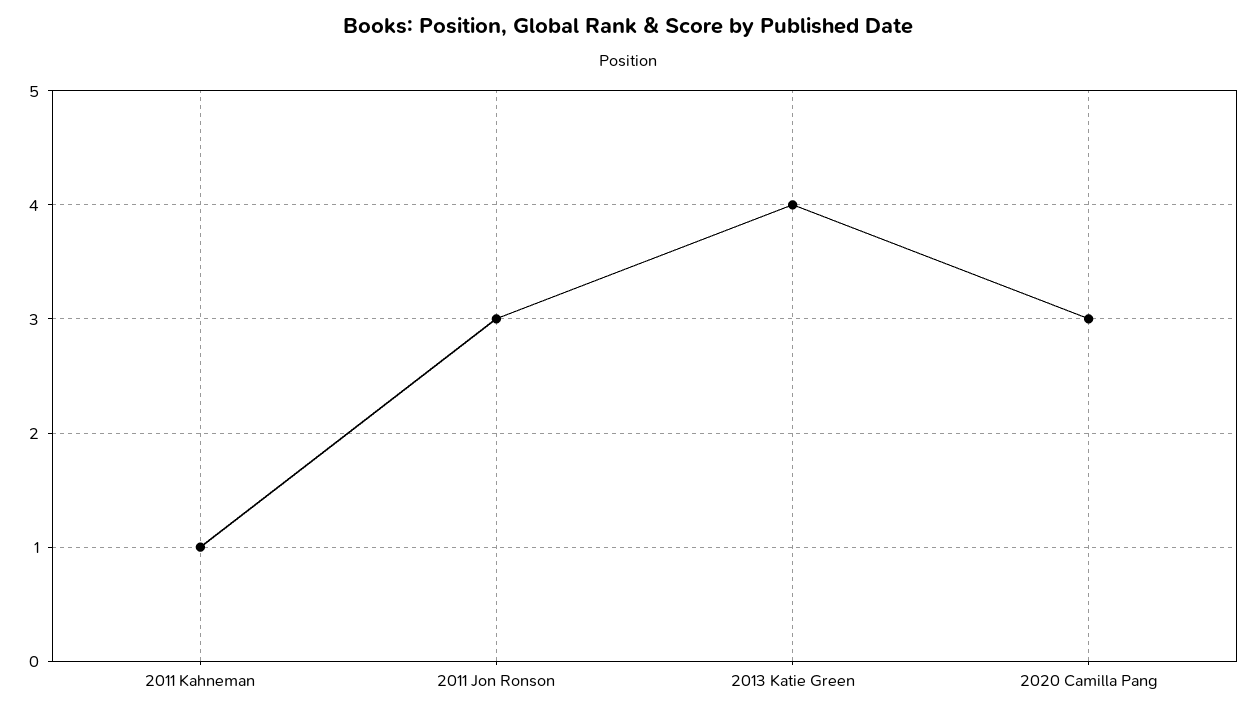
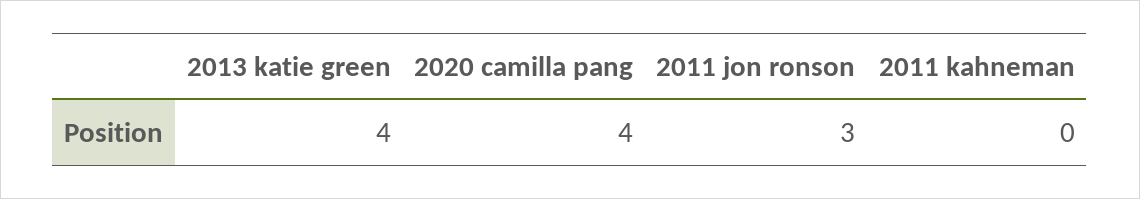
  {
-   "2011 Kahneman": 1,
+   "2011 Kahneman": 0,
    "2011 Jon Ronson": 3,
    "2013 Katie Green": 4,
-   "2020 Camilla Pang": 3
+   "2020 Camilla Pang": 4
  }

